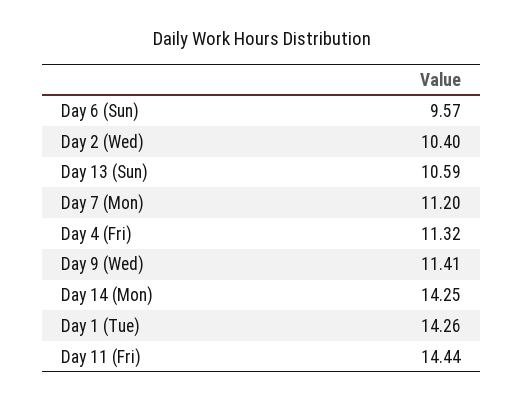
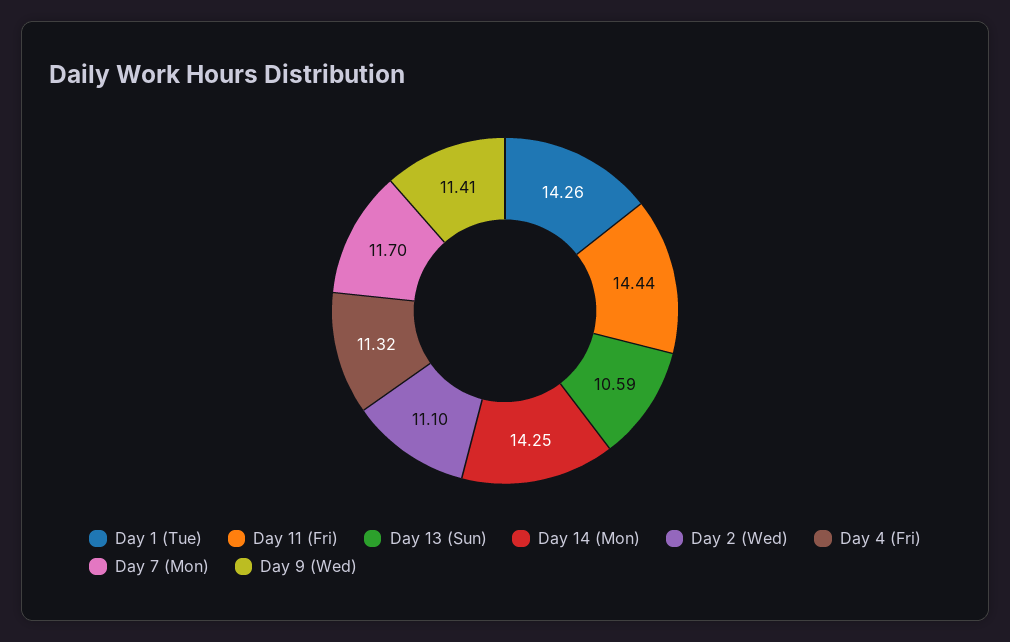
  {
-   "Day 6 (Sun)": 9.57,
-   "Day 2 (Wed)": 10.4,
+   "Day 2 (Wed)": 11.1,
    "Day 13 (Sun)": 10.59,
-   "Day 7 (Mon)": 11.2,
+   "Day 7 (Mon)": 11.7,
    "Day 4 (Fri)": 11.32,
    "Day 9 (Wed)": 11.41,
    "Day 14 (Mon)": 14.25,
    "Day 1 (Tue)": 14.26,
    "Day 11 (Fri)": 14.44
  }

